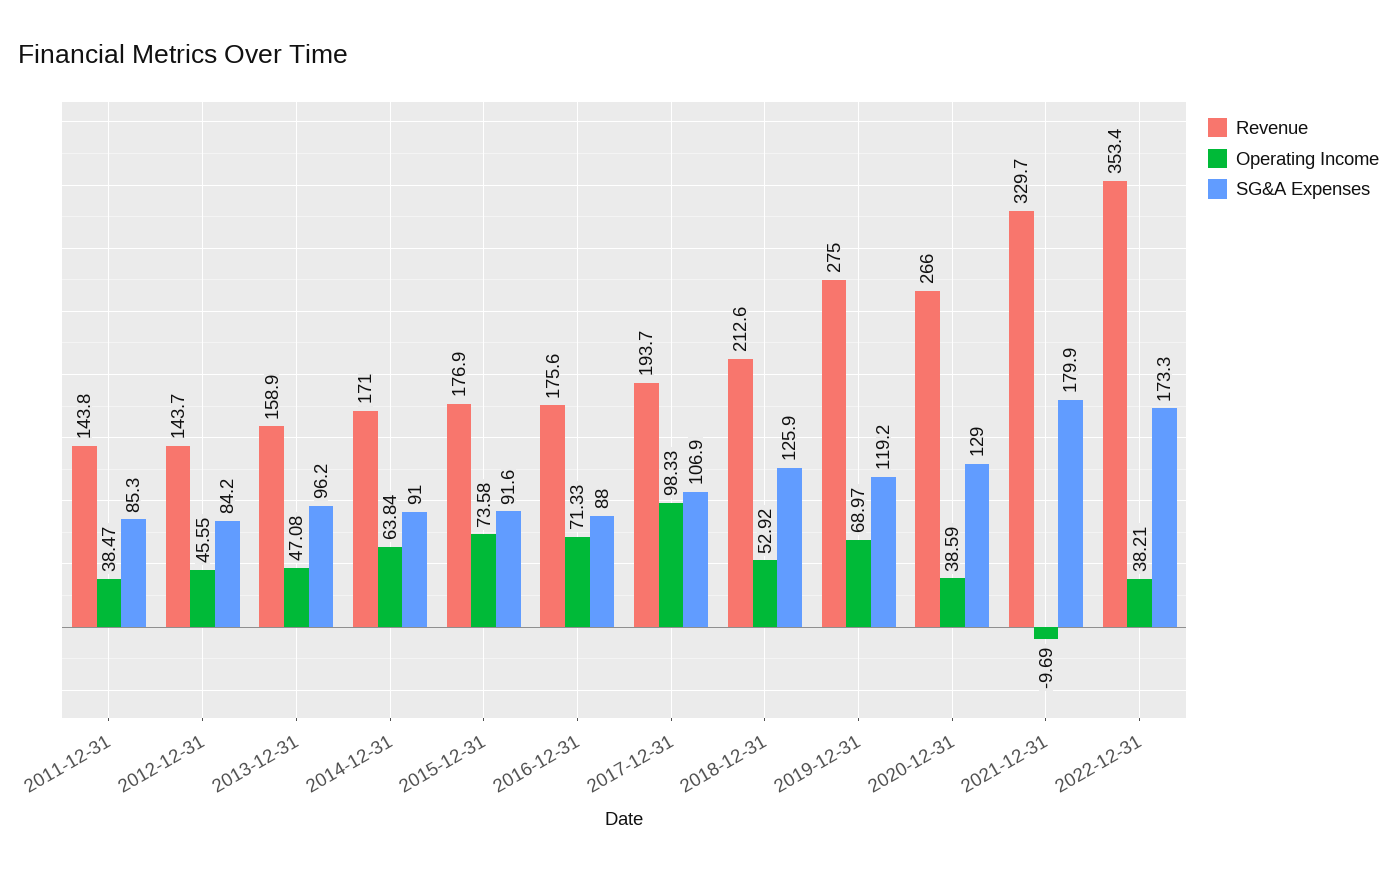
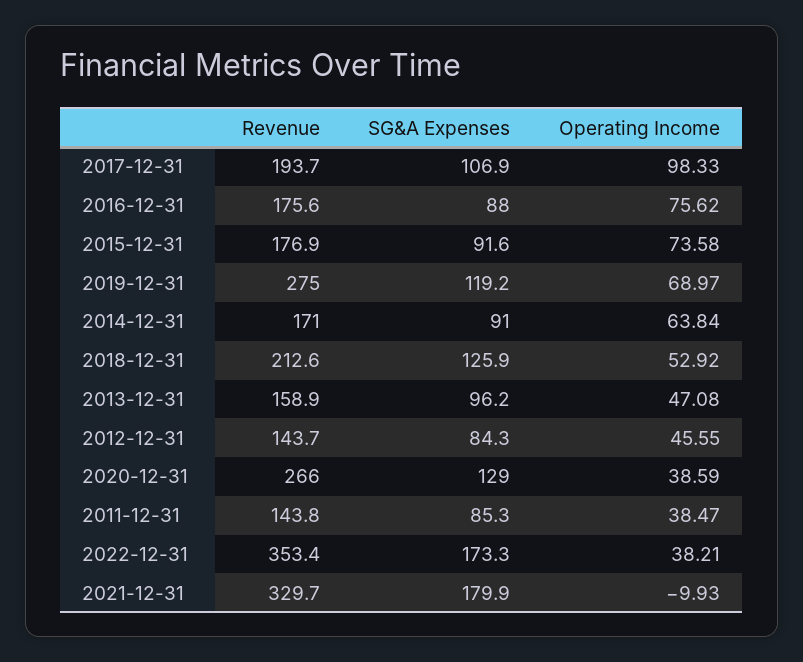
  {
    "Revenue": {
      "2011-12-31": 143.8,
      "2012-12-31": 143.7,
      "2013-12-31": 158.9,
      "2014-12-31": 171,
      "2015-12-31": 176.9,
      "2016-12-31": 175.6,
      "2017-12-31": 193.7,
      "2018-12-31": 212.6,
      "2019-12-31": 275,
      "2020-12-31": 266,
      "2021-12-31": 329.7,
      "2022-12-31": 353.4
    },
    "Operating Income": {
      "2011-12-31": 38.47,
      "2012-12-31": 45.55,
      "2013-12-31": 47.08,
      "2014-12-31": 63.84,
      "2015-12-31": 73.58,
-     "2016-12-31": 71.33,
+     "2016-12-31": 75.62,
      "2017-12-31": 98.33,
      "2018-12-31": 52.92,
      "2019-12-31": 68.97,
      "2020-12-31": 38.59,
-     "2021-12-31": -9.69,
+     "2021-12-31": -9.93,
      "2022-12-31": 38.21
    },
    "SG&A Expenses": {
      "2011-12-31": 85.3,
-     "2012-12-31": 84.2,
+     "2012-12-31": 84.3,
      "2013-12-31": 96.2,
      "2014-12-31": 91,
      "2015-12-31": 91.6,
      "2016-12-31": 88,
      "2017-12-31": 106.9,
      "2018-12-31": 125.9,
      "2019-12-31": 119.2,
      "2020-12-31": 129,
      "2021-12-31": 179.9,
      "2022-12-31": 173.3
    }
  }

